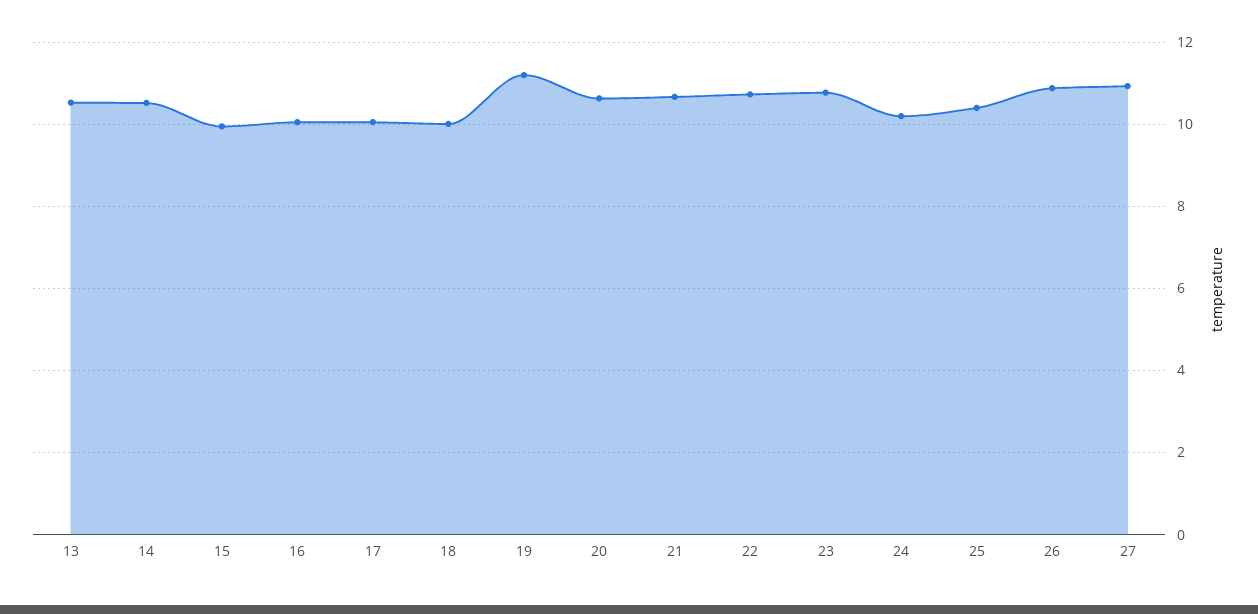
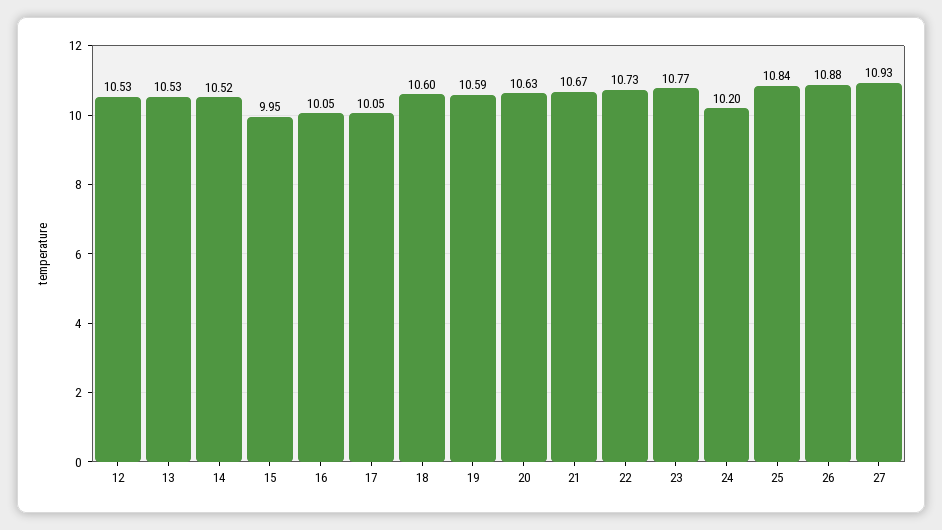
  {
    "13": 10.53,
    "14": 10.52,
    "15": 9.95,
    "16": 10.05,
    "17": 10.05,
-   "18": 10,
+   "18": 10.6,
-   "19": 11.2,
+   "19": 10.59,
    "20": 10.63,
    "21": 10.67,
    "22": 10.73,
    "23": 10.77,
    "24": 10.2,
-   "25": 10.4,
+   "25": 10.84,
    "26": 10.88,
-   "27": 10.93
+   "27": 10.93,
+   "12": 10.53
  }

